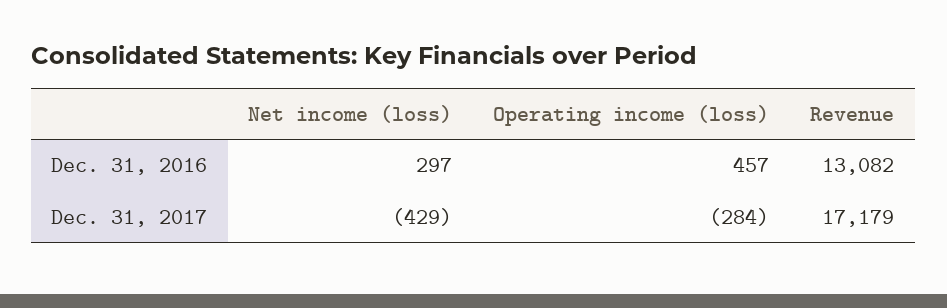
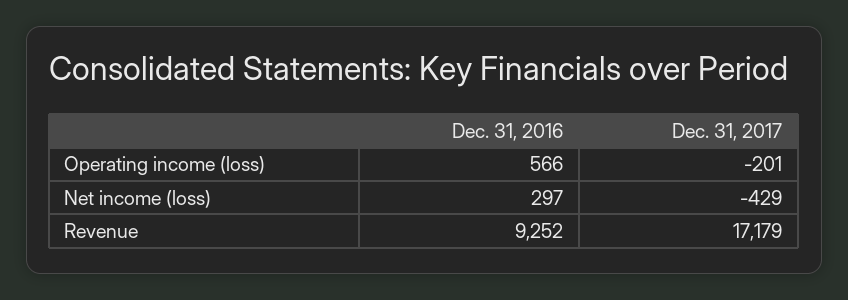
  {
    "Net income (loss)": {
      "Dec. 31, 2016": 297,
      "Dec. 31, 2017": -429
    },
    "Operating income (loss)": {
-     "Dec. 31, 2016": 457,
+     "Dec. 31, 2016": 566,
-     "Dec. 31, 2017": -284
+     "Dec. 31, 2017": -201
    },
    "Revenue": {
-     "Dec. 31, 2016": 13082,
+     "Dec. 31, 2016": 9252,
      "Dec. 31, 2017": 17179
    }
  }

